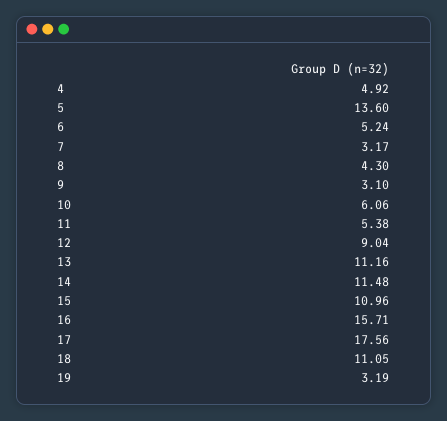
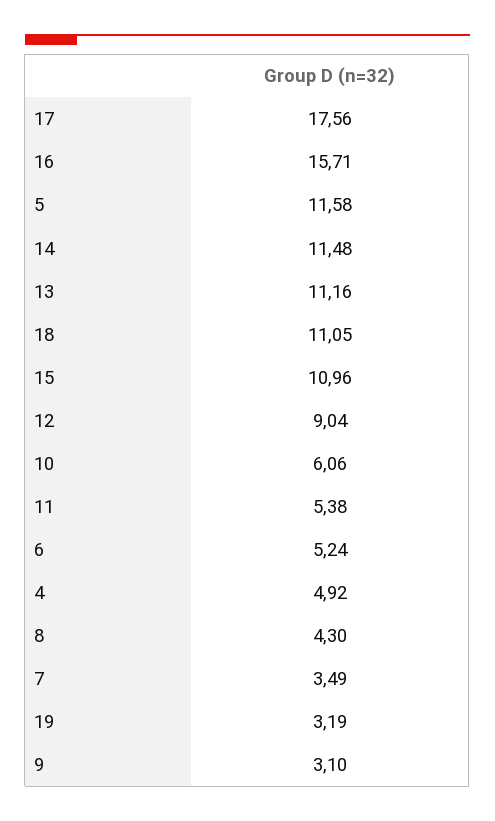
  {
    "4": 4.92,
-   "5": 13.6,
+   "5": 11.58,
    "6": 5.24,
-   "7": 3.17,
+   "7": 3.49,
    "8": 4.3,
    "9": 3.1,
    "10": 6.06,
    "11": 5.38,
    "12": 9.04,
    "13": 11.16,
    "14": 11.48,
    "15": 10.96,
    "16": 15.71,
    "17": 17.56,
    "18": 11.05,
    "19": 3.19
  }

